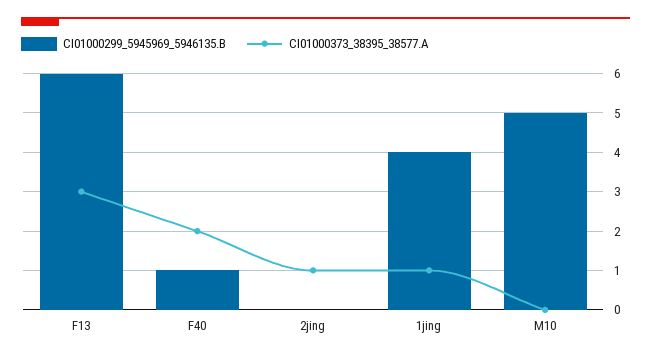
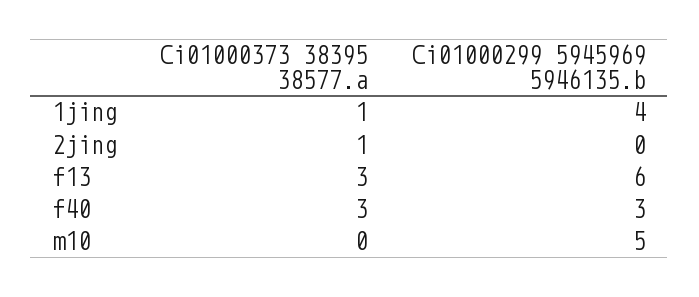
  {
    "CI01000299_5945969_5946135.B": {
      "F13": 6,
-     "F40": 1,
+     "F40": 3,
      "2jing": 0,
      "1jing": 4,
      "M10": 5
    },
    "CI01000373_38395_38577.A": {
      "F13": 3,
-     "F40": 2,
+     "F40": 3,
      "2jing": 1,
      "1jing": 1,
      "M10": 0
    }
  }

